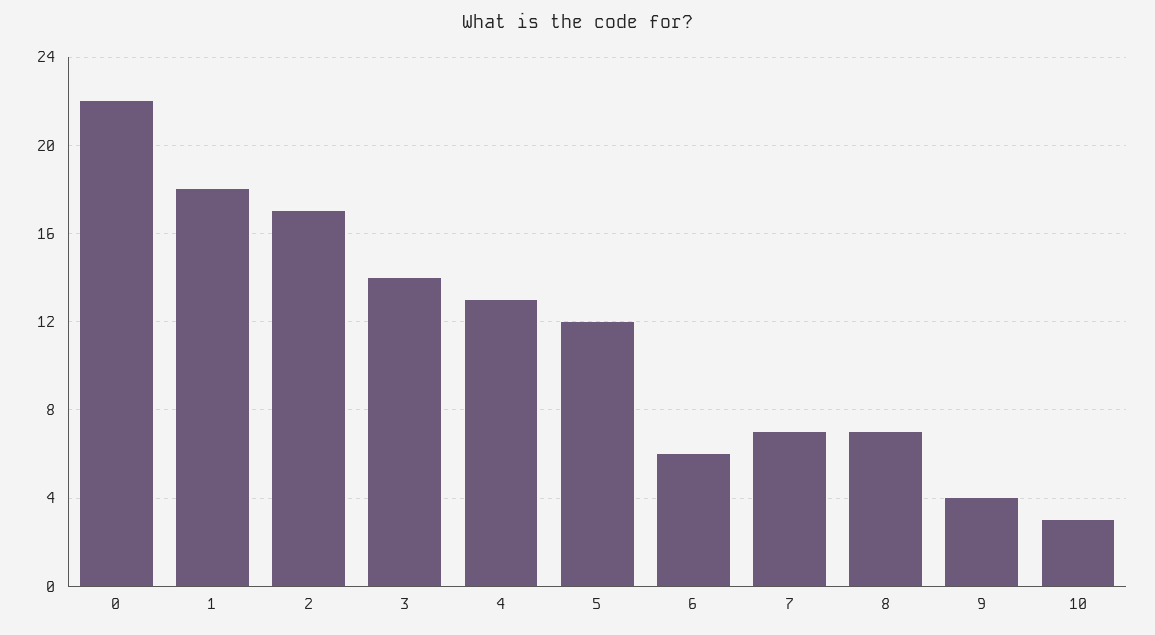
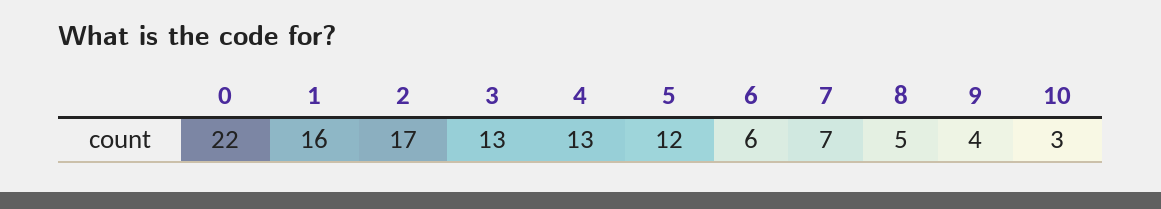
  {
    "0": 22,
-   "1": 18,
+   "1": 16,
    "2": 17,
-   "3": 14,
+   "3": 13,
    "4": 13,
    "5": 12,
    "6": 6,
    "7": 7,
-   "8": 7,
+   "8": 5,
    "9": 4,
    "10": 3
  }

